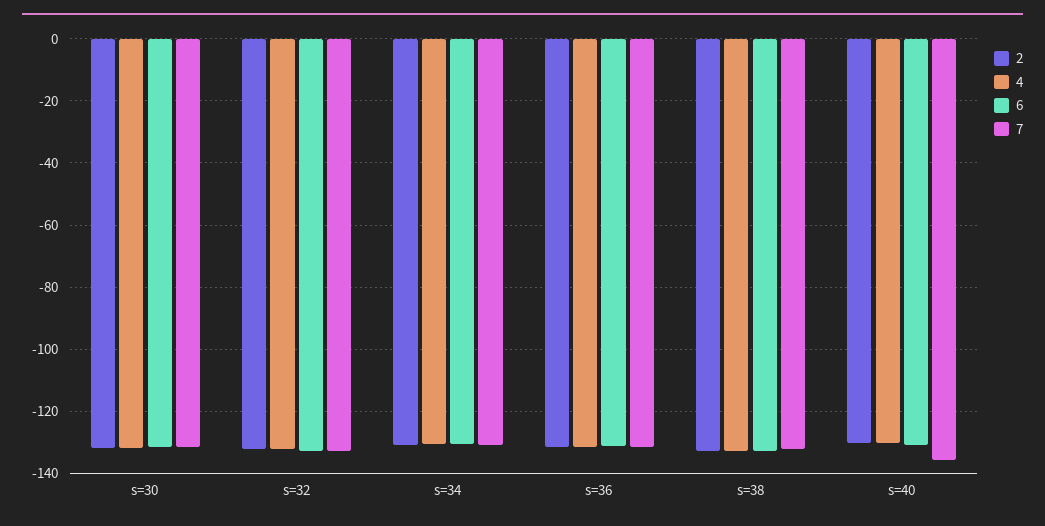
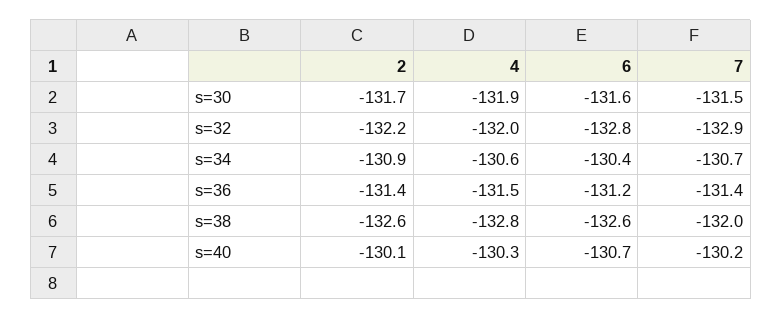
  {
    "2": {
      "s=30": -131.7,
      "s=32": -132.2,
      "s=34": -130.9,
      "s=36": -131.4,
      "s=38": -132.6,
      "s=40": -130.1
    },
    "4": {
      "s=30": -131.9,
      "s=32": -132,
      "s=34": -130.6,
      "s=36": -131.5,
      "s=38": -132.8,
      "s=40": -130.3
    },
    "6": {
      "s=30": -131.6,
      "s=32": -132.8,
      "s=34": -130.4,
      "s=36": -131.2,
      "s=38": -132.6,
      "s=40": -130.7
    },
    "7": {
      "s=30": -131.5,
      "s=32": -132.9,
      "s=34": -130.7,
      "s=36": -131.4,
      "s=38": -132,
-     "s=40": -136
+     "s=40": -130.2
    }
  }

